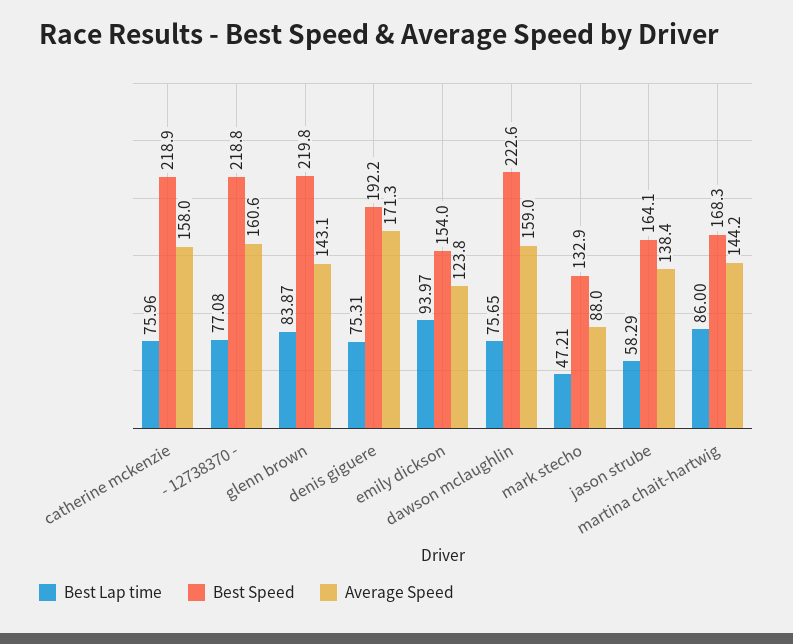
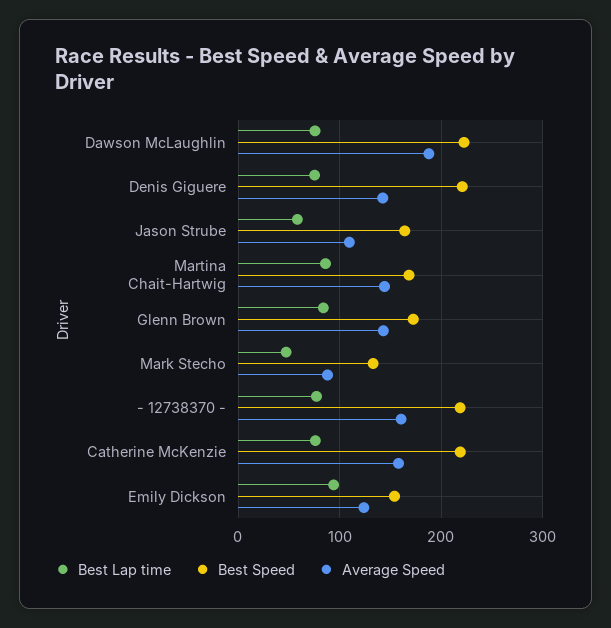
  {
    "Best Lap time": {
      "catherine mckenzie": 75.96,
      "- 12738370 -": 77.08,
      "glenn brown": 83.87,
      "denis giguere": 75.31,
      "emily dickson": 93.97,
      "dawson mclaughlin": 75.65,
      "mark stecho": 47.21,
      "jason strube": 58.29,
      "martina chait-hartwig": 86
    },
    "Best Speed": {
      "catherine mckenzie": 218.9,
      "- 12738370 -": 218.8,
-     "glenn brown": 219.8,
+     "glenn brown": 170,
-     "denis giguere": 192.2,
+     "denis giguere": 220,
      "emily dickson": 154,
      "dawson mclaughlin": 222.6,
      "mark stecho": 132.9,
      "jason strube": 164.1,
      "martina chait-hartwig": 168.3
    },
    "Average Speed": {
      "catherine mckenzie": 158,
      "- 12738370 -": 160.6,
      "glenn brown": 143.1,
-     "denis giguere": 171.3,
+     "denis giguere": 140,
      "emily dickson": 123.8,
-     "dawson mclaughlin": 159,
+     "dawson mclaughlin": 190,
      "mark stecho": 88,
-     "jason strube": 138.4,
+     "jason strube": 110,
      "martina chait-hartwig": 144.2
    }
  }

